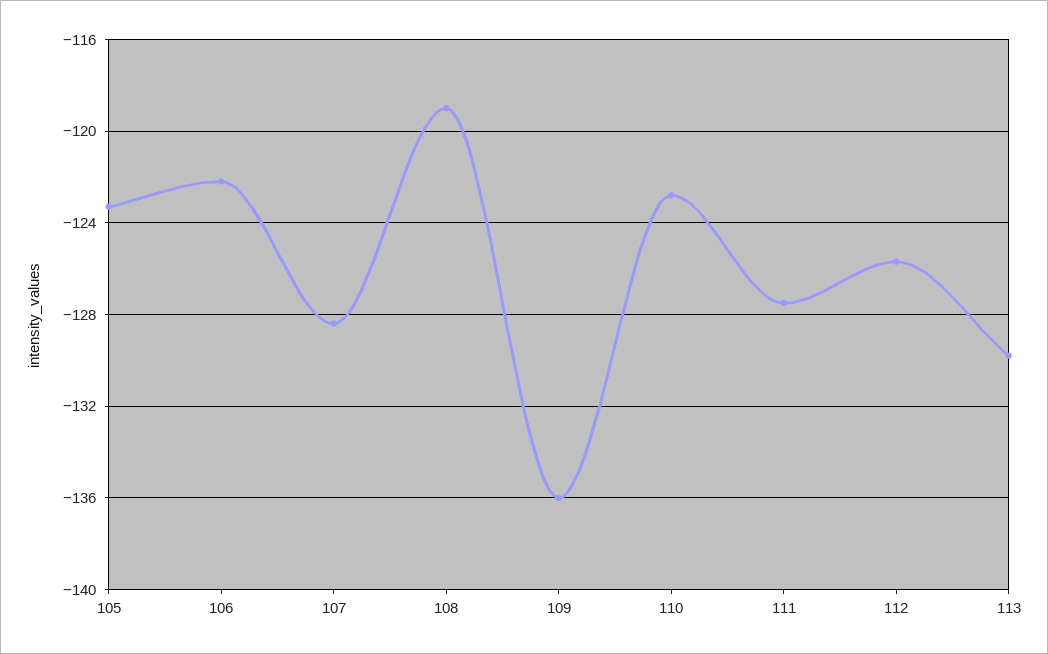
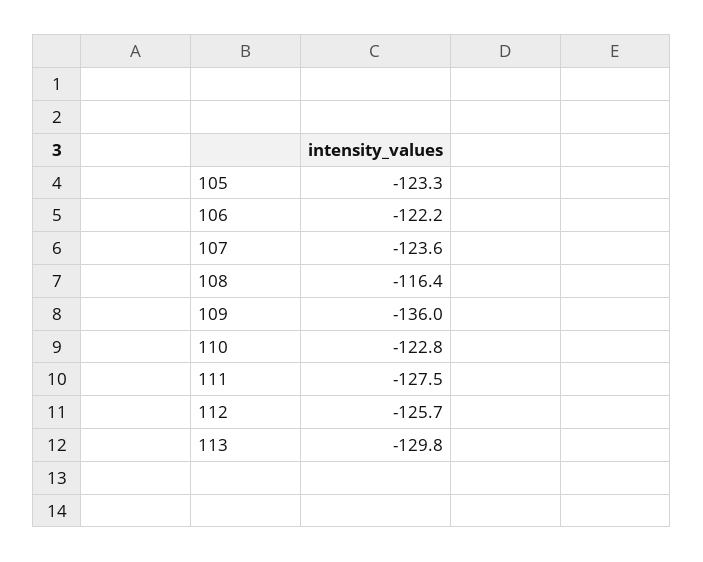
  {
    "105": -123.3,
    "106": -122.2,
-   "107": -128.5,
+   "107": -123.6,
-   "108": -119,
+   "108": -116.4,
    "109": -136,
    "110": -122.8,
    "111": -127.5,
    "112": -125.7,
    "113": -129.8
  }

